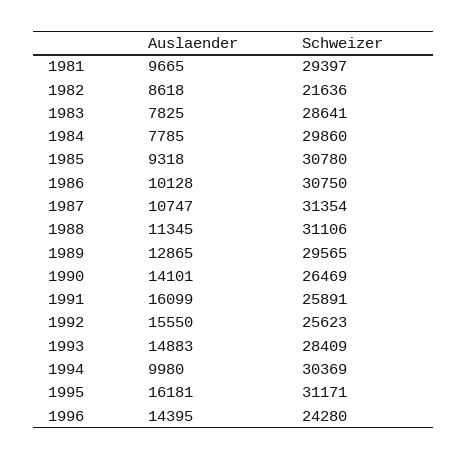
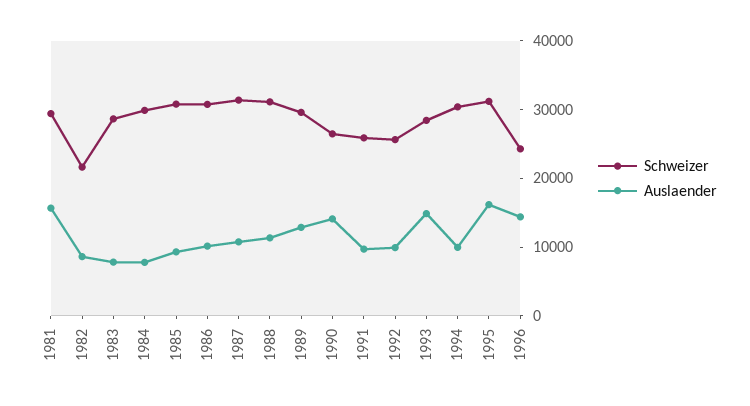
  {
    "Auslaender": {
-     "1981": 9665,
+     "1981": 16000,
      "1982": 8618,
      "1983": 7825,
      "1984": 7785,
      "1985": 9318,
      "1986": 10128,
      "1987": 10747,
      "1988": 11345,
      "1989": 12865,
      "1990": 14101,
-     "1991": 16099,
+     "1991": 10000,
-     "1992": 15550,
+     "1992": 10000,
      "1993": 14883,
      "1994": 9980,
      "1995": 16181,
      "1996": 14395
    },
    "Schweizer": {
      "1981": 29397,
      "1982": 21636,
      "1983": 28641,
      "1984": 29860,
      "1985": 30780,
      "1986": 30750,
      "1987": 31354,
      "1988": 31106,
      "1989": 29565,
      "1990": 26469,
      "1991": 25891,
      "1992": 25623,
      "1993": 28409,
      "1994": 30369,
      "1995": 31171,
      "1996": 24280
    }
  }

